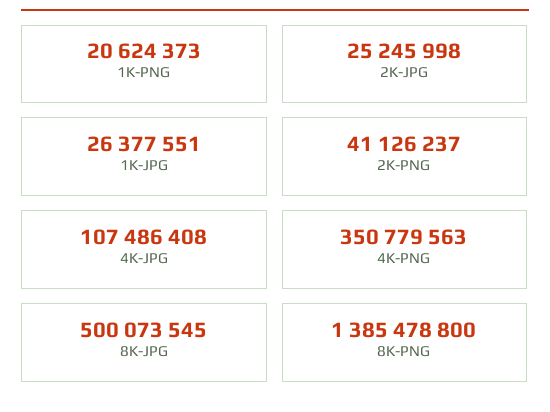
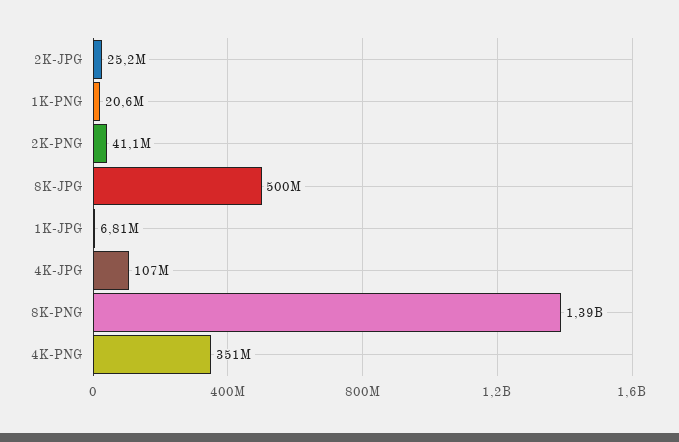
  {
    "1K-PNG": 20624373,
    "2K-JPG": 25245998,
-   "1K-JPG": 26377551,
+   "1K-JPG": 6810000,
    "2K-PNG": 41126237,
    "4K-JPG": 107486408,
    "4K-PNG": 350779563,
    "8K-JPG": 500073545,
    "8K-PNG": 1385478800
  }

